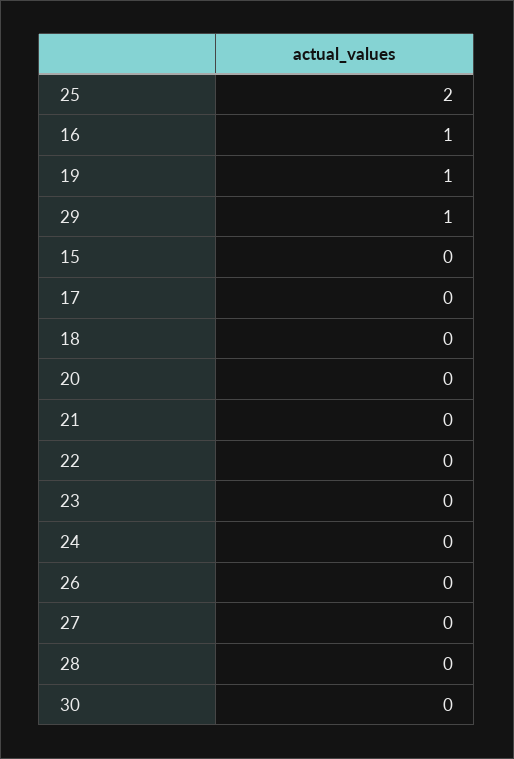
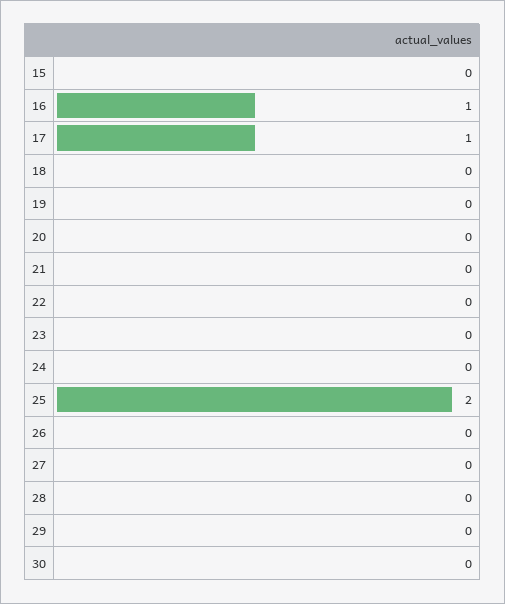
  {
    "25": 2,
    "16": 1,
-   "19": 1,
+   "19": 0,
-   "29": 1,
+   "29": 0,
    "15": 0,
-   "17": 0,
+   "17": 1,
    "18": 0,
    "20": 0,
    "21": 0,
    "22": 0,
    "23": 0,
    "24": 0,
    "26": 0,
    "27": 0,
    "28": 0,
    "30": 0
  }

